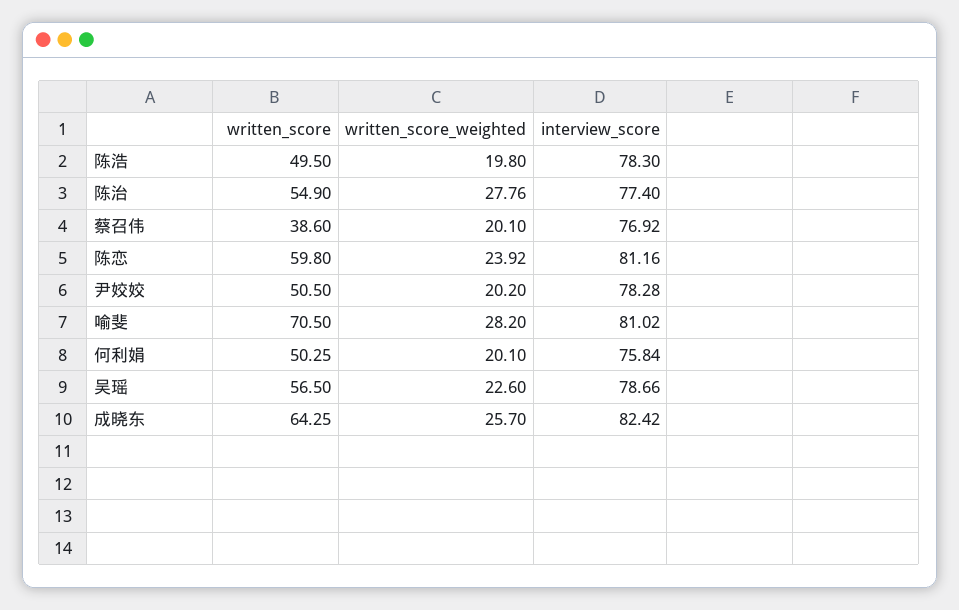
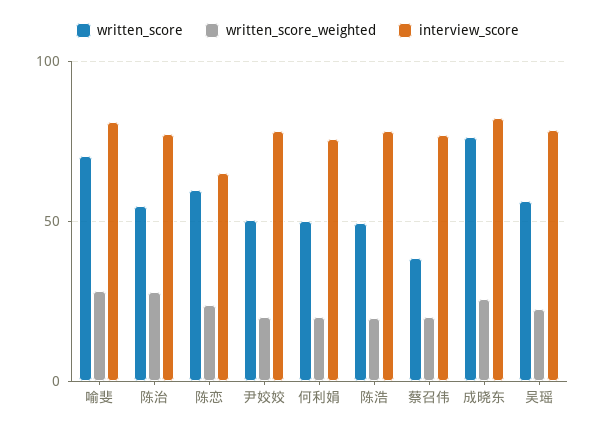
  {
    "written_score": {
      "陈浩": 49.5,
      "陈治": 54.9,
      "蔡召伟": 38.6,
      "陈恋": 59.8,
      "尹姣姣": 50.5,
      "喻斐": 70.5,
      "何利娟": 50.25,
      "吴瑶": 56.5,
-     "成晓东": 64.25
+     "成晓东": 75
    },
    "written_score_weighted": {
      "陈浩": 19.8,
      "陈治": 27.76,
      "蔡召伟": 20.1,
      "陈恋": 23.92,
      "尹姣姣": 20.2,
      "喻斐": 28.2,
      "何利娟": 20.1,
      "吴瑶": 22.6,
      "成晓东": 25.7
    },
    "interview_score": {
      "陈浩": 78.3,
      "陈治": 77.4,
      "蔡召伟": 76.92,
-     "陈恋": 81.16,
+     "陈恋": 65,
      "尹姣姣": 78.28,
      "喻斐": 81.02,
      "何利娟": 75.84,
      "吴瑶": 78.66,
      "成晓东": 82.42
    }
  }

